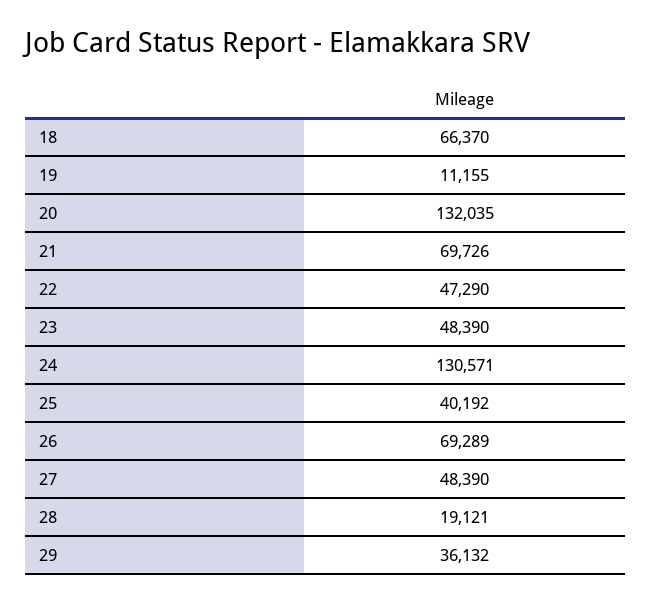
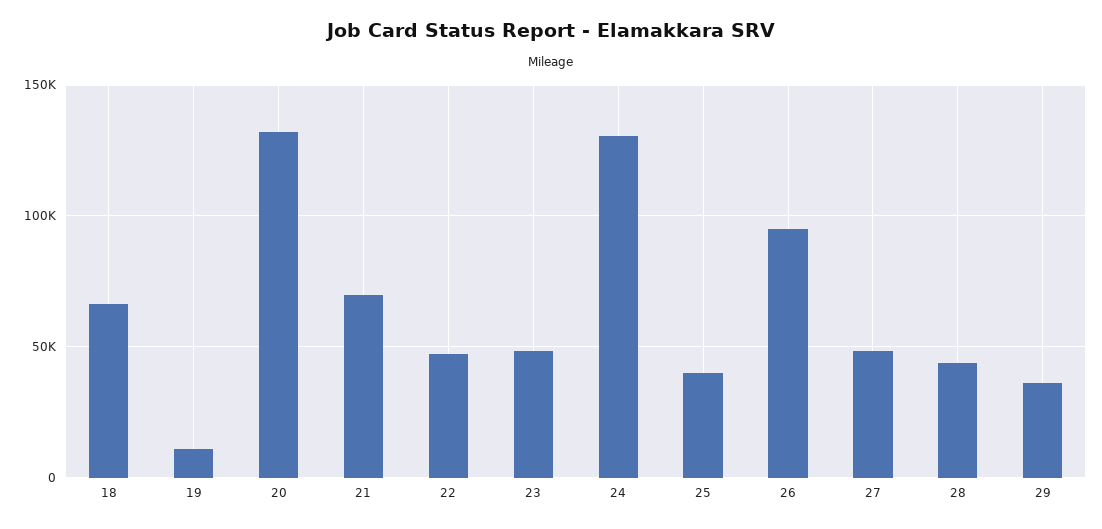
  {
    "18": 66370,
    "19": 11155,
    "20": 132035,
    "21": 69726,
    "22": 47290,
    "23": 48390,
    "24": 130571,
    "25": 40192,
-   "26": 69289,
+   "26": 95000,
    "27": 48390,
-   "28": 19121,
+   "28": 45000,
    "29": 36132
  }

